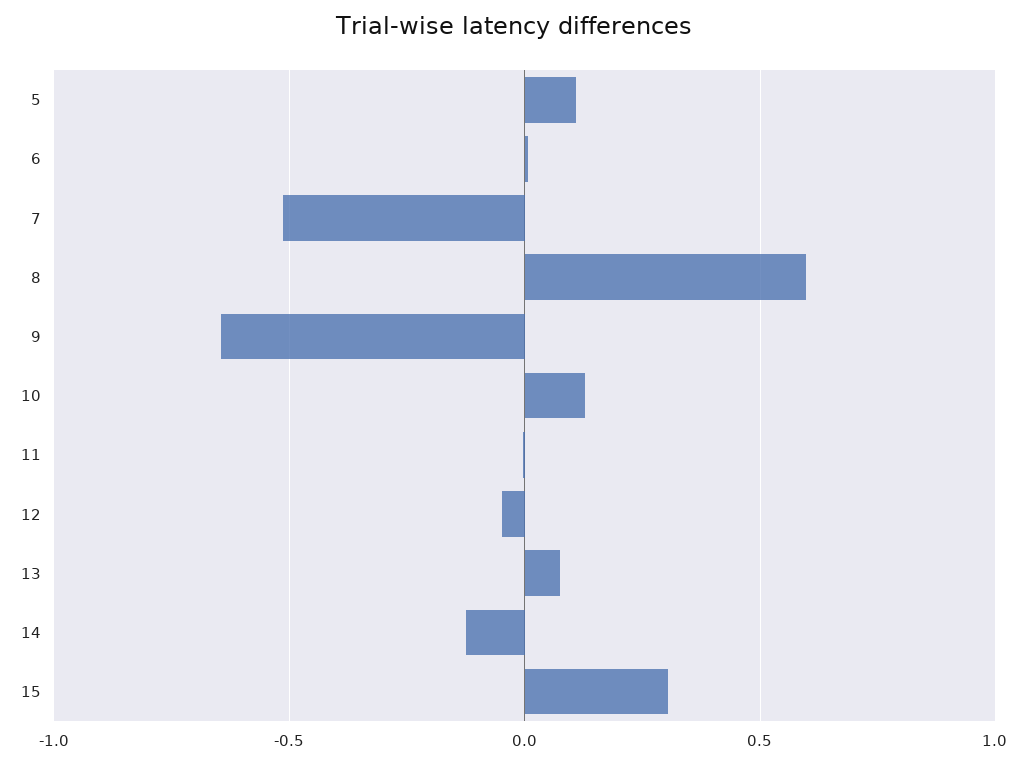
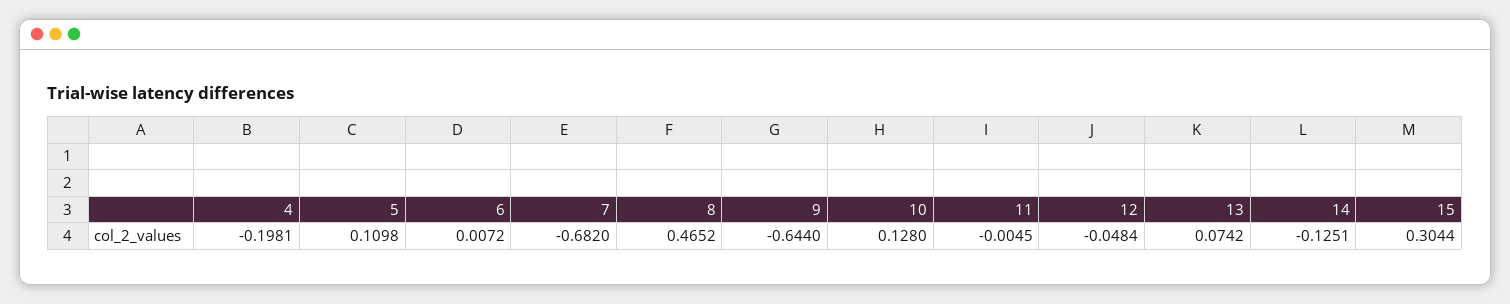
  {
    "5": 0.1098,
    "6": 0.0072,
-   "7": -0.5,
+   "7": -0.682,
-   "8": 0.6,
+   "8": 0.4652,
    "9": -0.644,
    "10": 0.128,
    "11": -0.0045,
    "12": -0.0484,
    "13": 0.0742,
    "14": -0.1251,
-   "15": 0.3044
+   "15": 0.3044,
+   "4": -0.1981
  }

